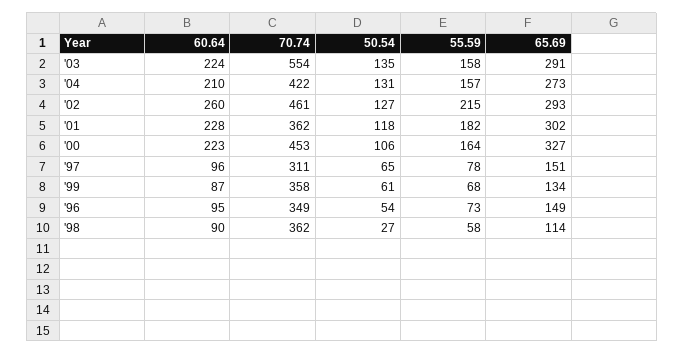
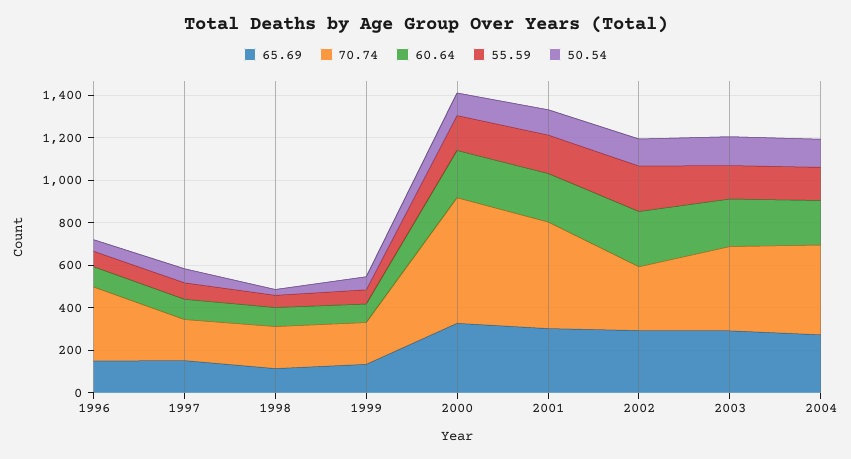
  {
    "60.64": {
      "'03": 224,
      "'04": 210,
      "'02": 260,
      "'01": 228,
      "'00": 223,
      "'97": 96,
      "'99": 87,
      "'96": 95,
      "'98": 90
    },
    "70.74": {
-     "'03": 554,
+     "'03": 400,
      "'04": 422,
-     "'02": 461,
+     "'02": 300,
-     "'01": 362,
+     "'01": 500,
-     "'00": 453,
+     "'00": 600,
-     "'97": 311,
+     "'97": 200,
-     "'99": 358,
+     "'99": 200,
      "'96": 349,
-     "'98": 362
+     "'98": 200
    },
    "50.54": {
      "'03": 135,
      "'04": 131,
      "'02": 127,
      "'01": 118,
      "'00": 106,
      "'97": 65,
      "'99": 61,
      "'96": 54,
      "'98": 27
    },
    "55.59": {
      "'03": 158,
      "'04": 157,
      "'02": 215,
      "'01": 182,
      "'00": 164,
      "'97": 78,
      "'99": 68,
      "'96": 73,
      "'98": 58
    },
    "65.69": {
      "'03": 291,
      "'04": 273,
      "'02": 293,
      "'01": 302,
      "'00": 327,
      "'97": 151,
      "'99": 134,
      "'96": 149,
      "'98": 114
    }
  }

